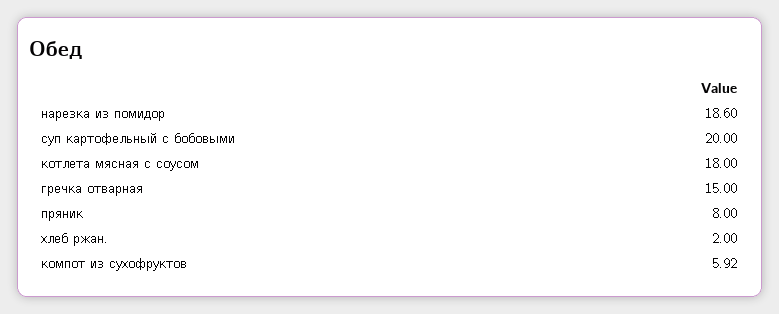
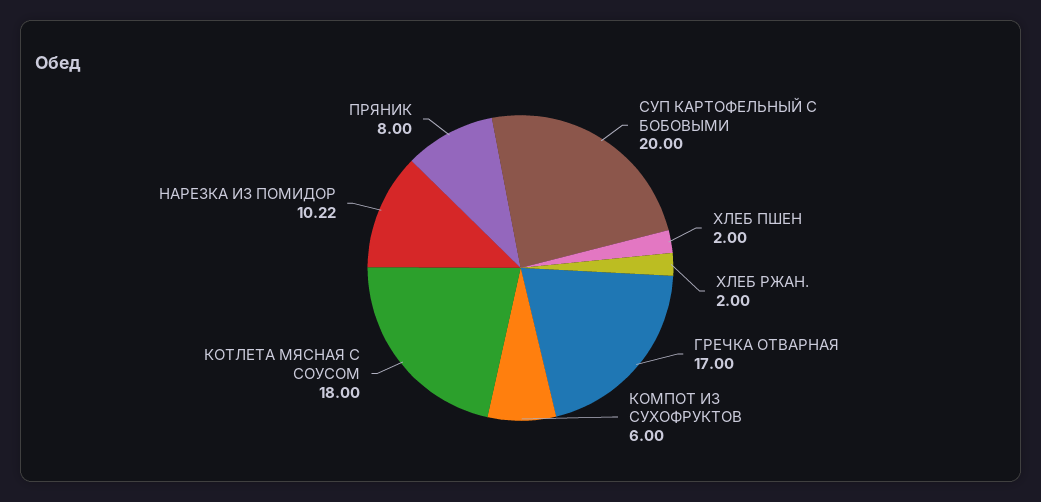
  {
-   "нарезка из помидор": 18.6,
+   "нарезка из помидор": 10.22,
    "суп картофельный с бобовыми": 20,
    "котлета мясная с соусом": 18,
-   "гречка отварная": 15,
+   "гречка отварная": 17,
    "пряник": 8,
    "хлеб ржан.": 2,
-   "компот из сухофруктов": 5.92
+   "компот из сухофруктов": 6,
+   "ХЛЕБ ПШЕН": 2
  }

